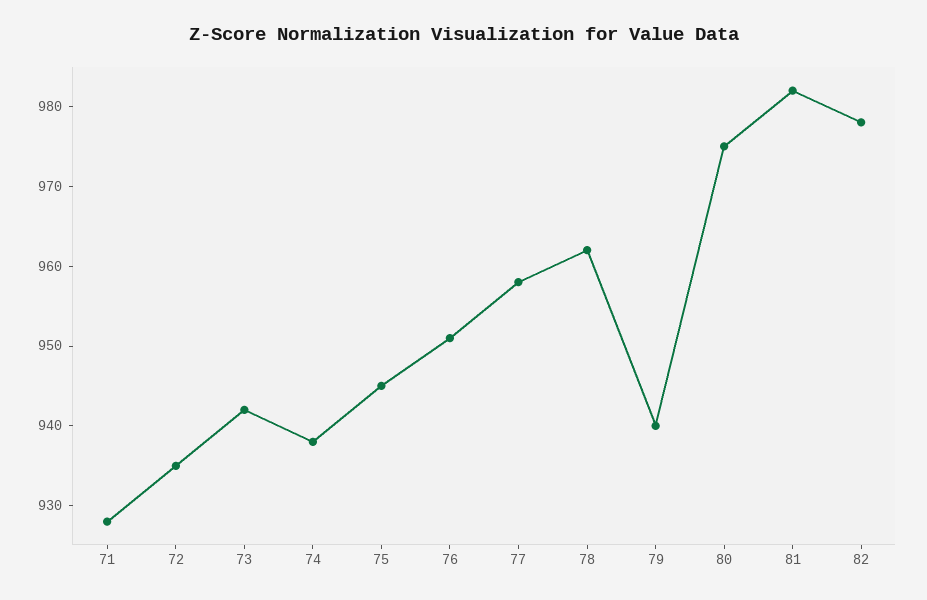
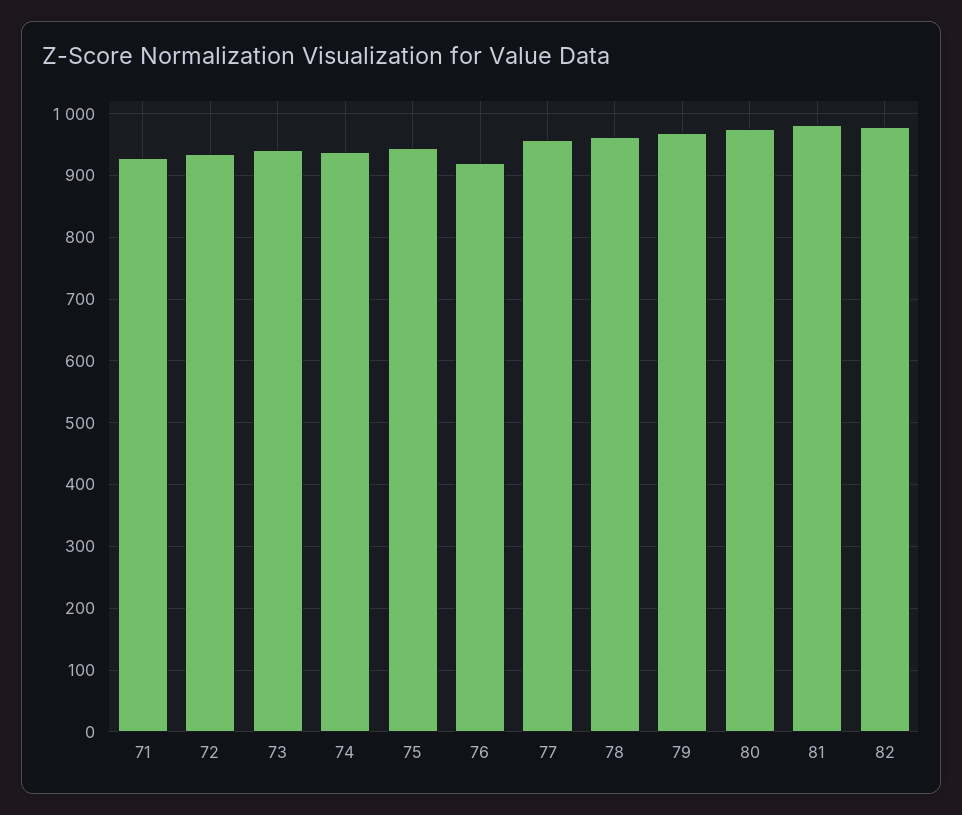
  {
    "71": 930,
    "72": 935,
    "73": 940,
    "74": 940,
    "75": 945,
-   "76": 950,
+   "76": 920,
    "77": 960,
    "78": 960,
-   "79": 940,
+   "79": 970,
    "80": 975,
    "81": 980,
    "82": 980
  }

